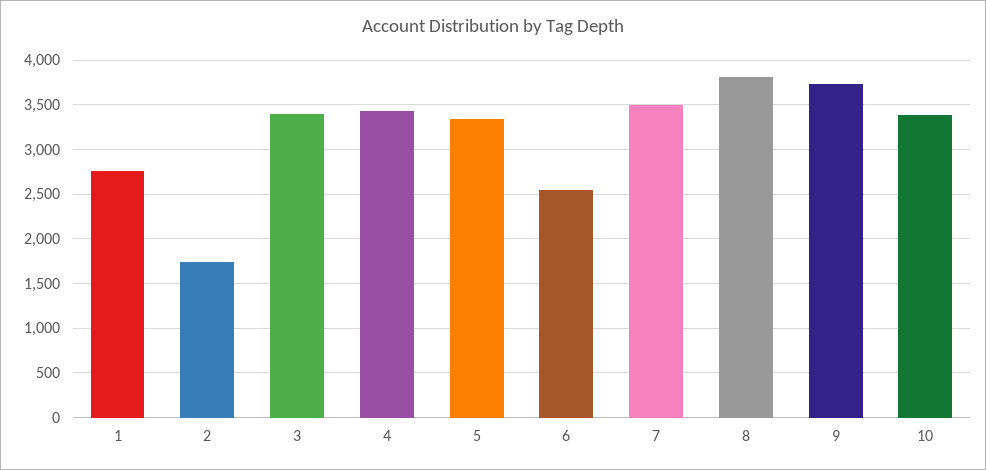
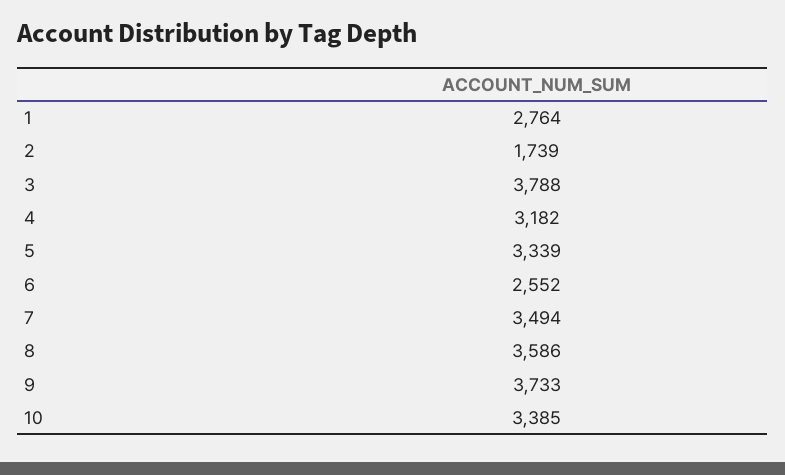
  {
    "1": 2764,
    "2": 1739,
-   "3": 3400,
+   "3": 3788,
-   "4": 3400,
+   "4": 3182,
    "5": 3339,
    "6": 2552,
    "7": 3494,
-   "8": 3800,
+   "8": 3586,
    "9": 3733,
    "10": 3385
  }

